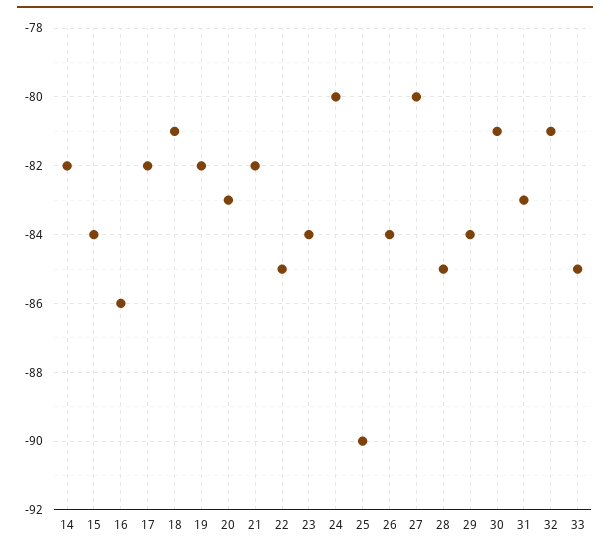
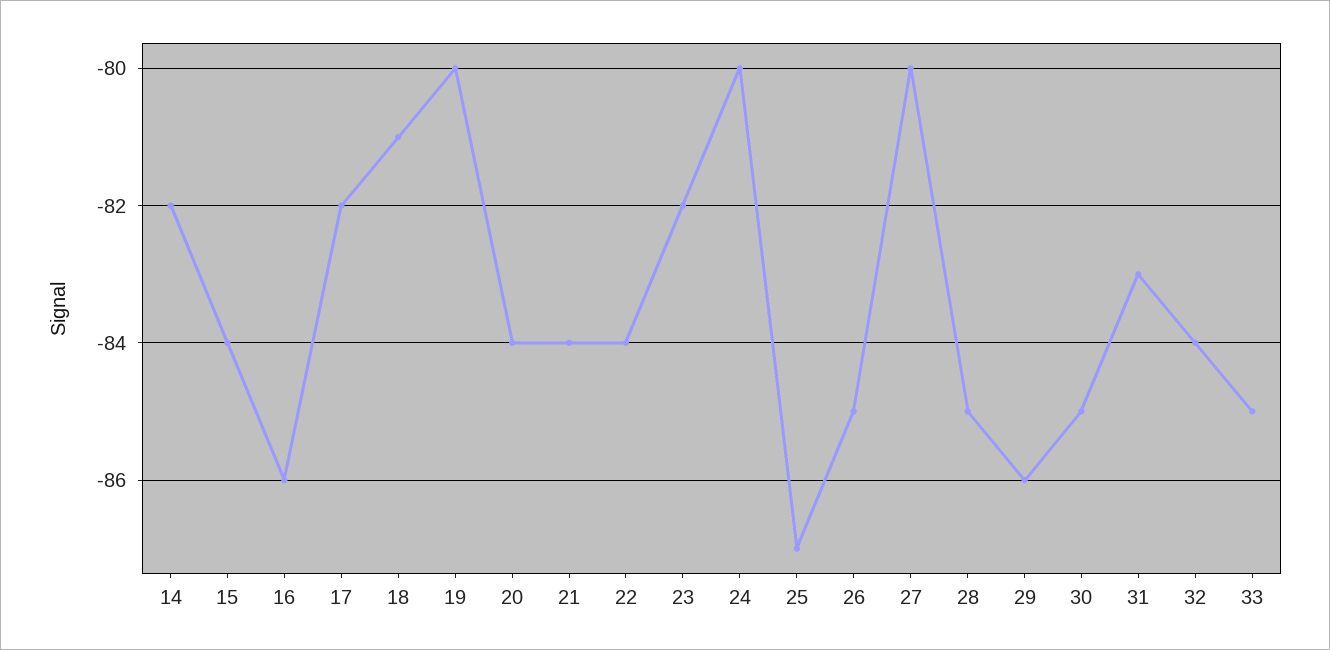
  {
    "14": -82,
    "15": -84,
    "16": -86,
    "17": -82,
    "18": -81,
-   "19": -82,
+   "19": -80,
-   "20": -83,
+   "20": -84,
-   "21": -82,
+   "21": -84,
-   "22": -85,
+   "22": -84,
-   "23": -84,
+   "23": -82,
    "24": -80,
-   "25": -90,
+   "25": -87,
-   "26": -84,
+   "26": -85,
    "27": -80,
    "28": -85,
-   "29": -84,
+   "29": -86,
-   "30": -81,
+   "30": -85,
    "31": -83,
-   "32": -81,
+   "32": -84,
    "33": -85
  }

